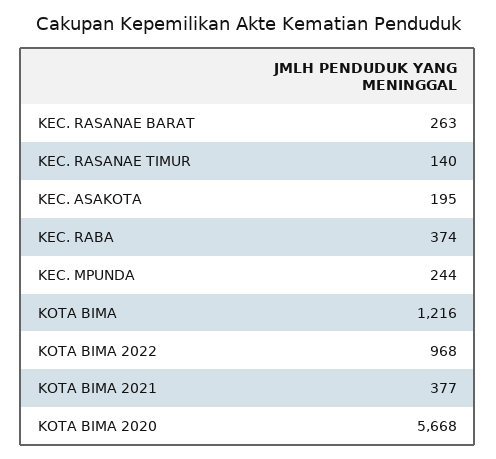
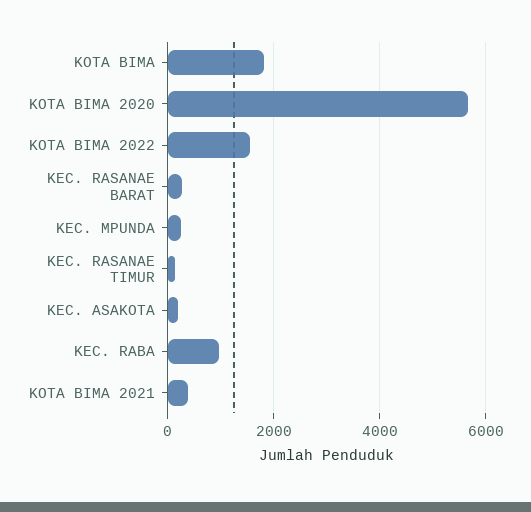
  {
    "KEC. RASANAE BARAT": 263,
    "KEC. RASANAE TIMUR": 140,
    "KEC. ASAKOTA": 195,
-   "KEC. RABA": 374,
+   "KEC. RABA": 1000,
    "KEC. MPUNDA": 244,
-   "KOTA BIMA": 1216,
+   "KOTA BIMA": 1800,
-   "KOTA BIMA 2022": 968,
+   "KOTA BIMA 2022": 1600,
    "KOTA BIMA 2021": 377,
    "KOTA BIMA 2020": 5668
  }

